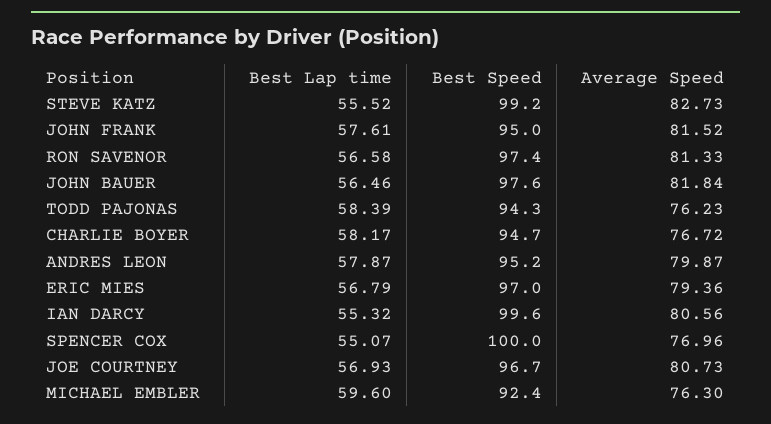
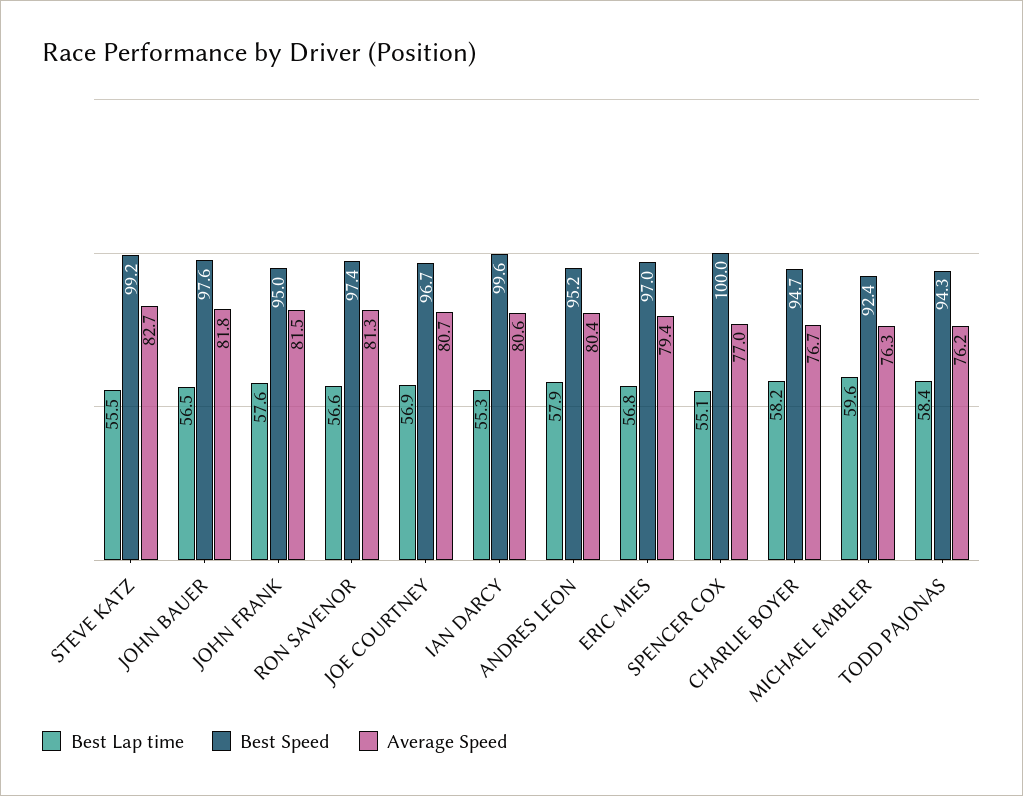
  {
    "Best Lap time": {
      "STEVE KATZ": 55.52,
      "JOHN FRANK": 57.61,
      "RON SAVENOR": 56.58,
      "JOHN BAUER": 56.46,
      "TODD PAJONAS": 58.39,
      "CHARLIE BOYER": 58.17,
      "ANDRES LEON": 57.87,
      "ERIC MIES": 56.79,
      "IAN DARCY": 55.32,
      "SPENCER COX": 55.07,
      "JOE COURTNEY": 56.93,
      "MICHAEL EMBLER": 59.6
    },
    "Best Speed": {
      "STEVE KATZ": 99.2,
      "JOHN FRANK": 95,
      "RON SAVENOR": 97.4,
      "JOHN BAUER": 97.6,
      "TODD PAJONAS": 94.3,
      "CHARLIE BOYER": 94.7,
      "ANDRES LEON": 95.2,
      "ERIC MIES": 97,
      "IAN DARCY": 99.6,
      "SPENCER COX": 100,
      "JOE COURTNEY": 96.7,
      "MICHAEL EMBLER": 92.4
    },
    "Average Speed": {
      "STEVE KATZ": 82.73,
      "JOHN FRANK": 81.52,
      "RON SAVENOR": 81.33,
      "JOHN BAUER": 81.84,
      "TODD PAJONAS": 76.23,
      "CHARLIE BOYER": 76.72,
-     "ANDRES LEON": 79.87,
+     "ANDRES LEON": 80.4,
      "ERIC MIES": 79.36,
      "IAN DARCY": 80.56,
      "SPENCER COX": 76.96,
      "JOE COURTNEY": 80.73,
      "MICHAEL EMBLER": 76.3
    }
  }

